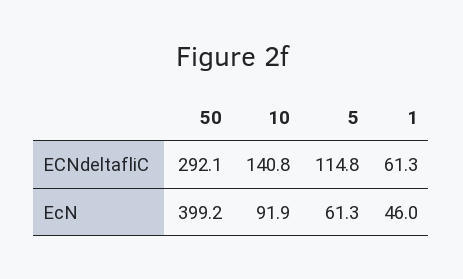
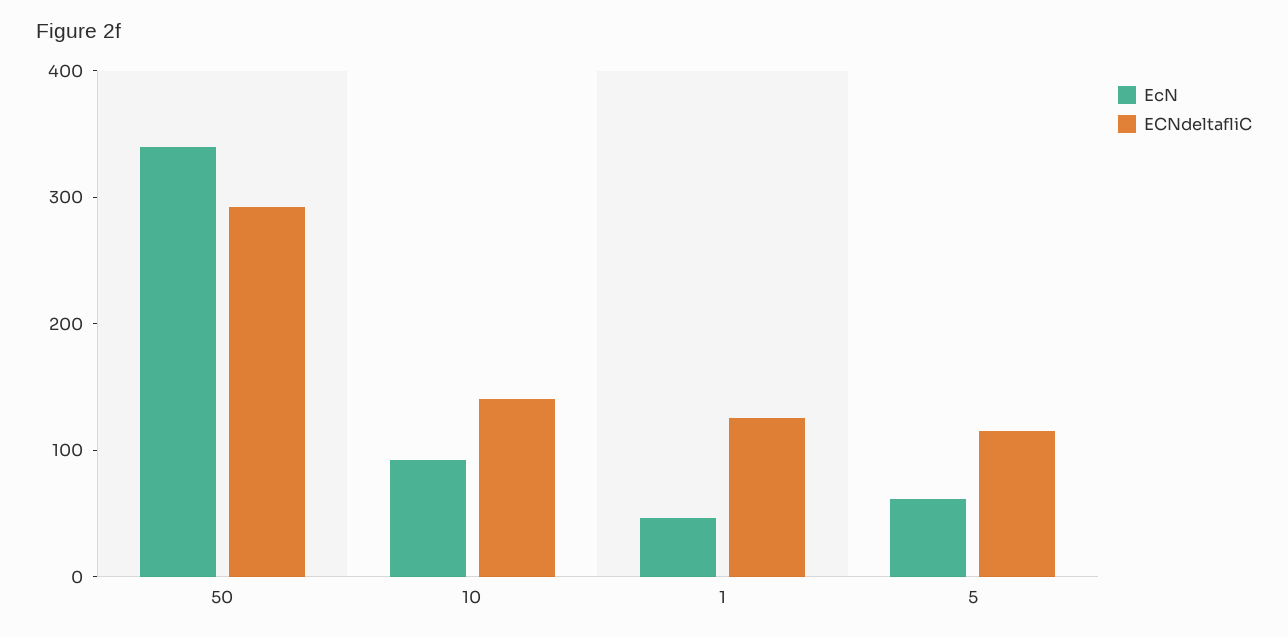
  {
    "ECNdeltafliC": {
      "50": 292.1,
      "10": 140.8,
      "5": 114.8,
-     "1": 61.3
+     "1": 120
    },
    "EcN": {
-     "50": 399.2,
+     "50": 340,
      "10": 91.9,
      "5": 61.3,
      "1": 46
    }
  }

